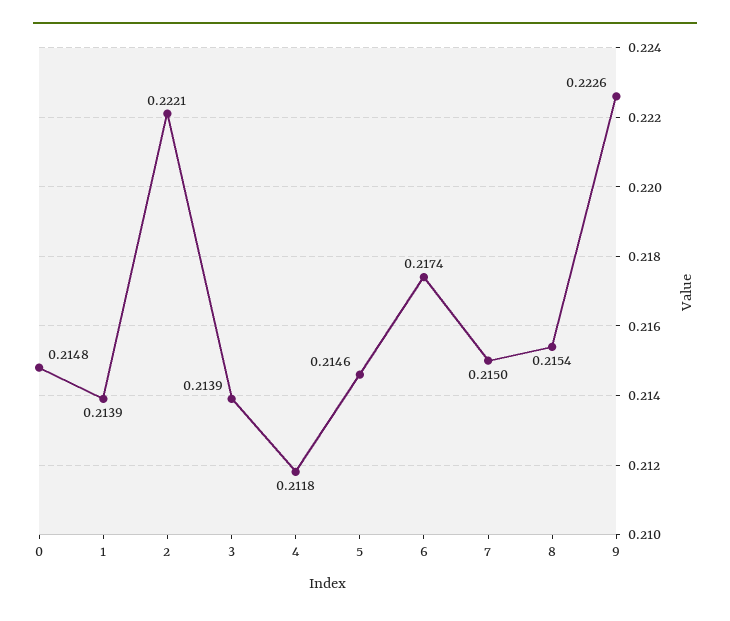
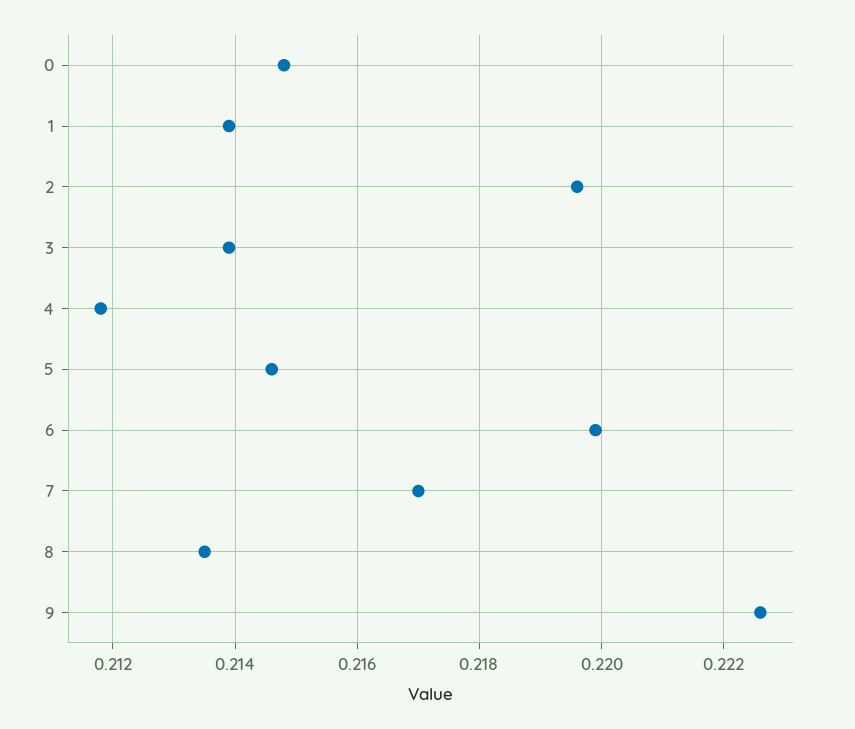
  {
    "0": 0.2148,
    "1": 0.2139,
-   "2": 0.2221,
+   "2": 0.2195,
    "3": 0.2139,
    "4": 0.2118,
    "5": 0.2146,
-   "6": 0.2174,
+   "6": 0.22,
-   "7": 0.215,
+   "7": 0.217,
-   "8": 0.2154,
+   "8": 0.2135,
    "9": 0.2226
  }

